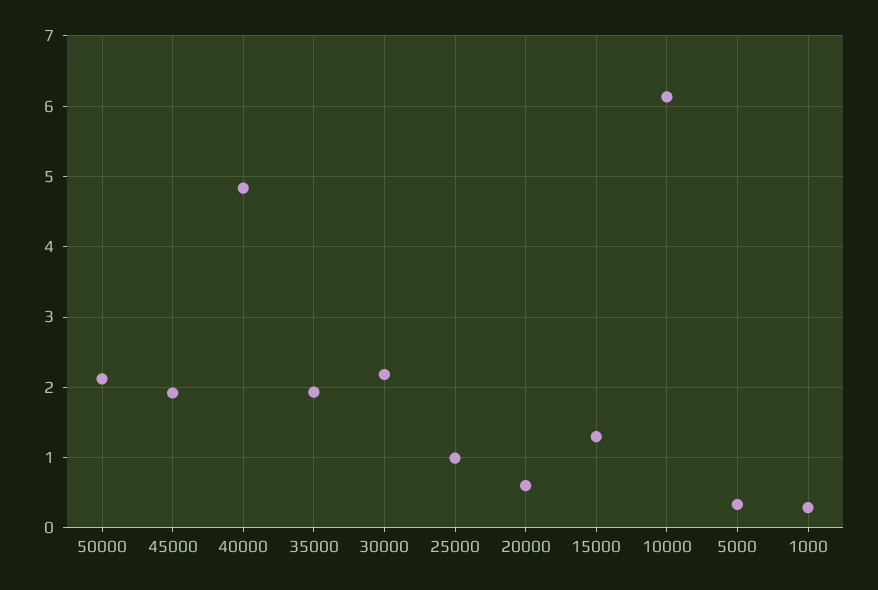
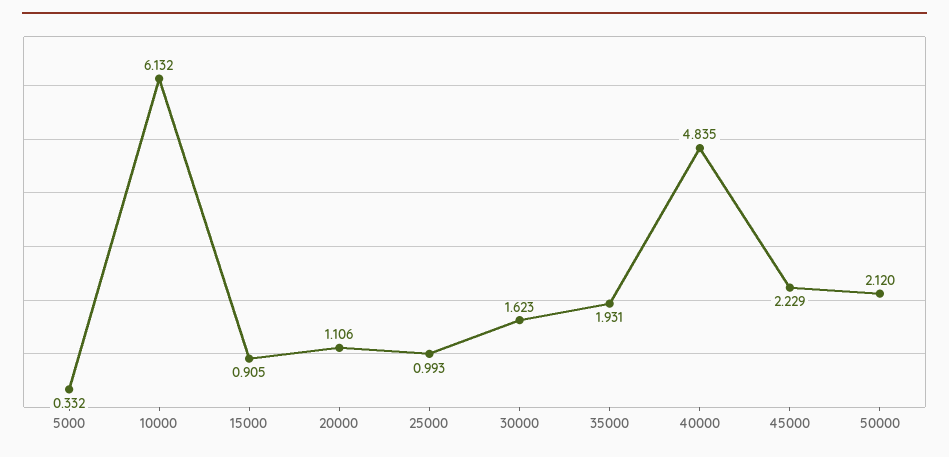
  {
    "50000": 2.12,
-   "45000": 1.9,
+   "45000": 2.229,
    "40000": 4.835,
    "35000": 1.931,
-   "30000": 2.2,
+   "30000": 1.623,
    "25000": 0.993,
-   "20000": 0.6,
+   "20000": 1.106,
-   "15000": 1.3,
+   "15000": 0.905,
    "10000": 6.132,
-   "5000": 0.332,
+   "5000": 0.332
-   "1000": 0.3
  }

